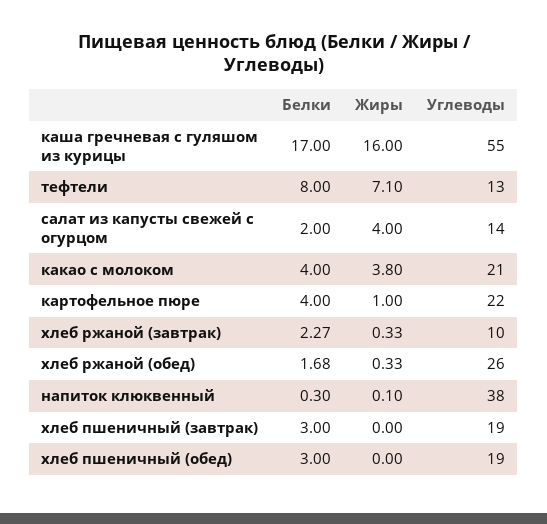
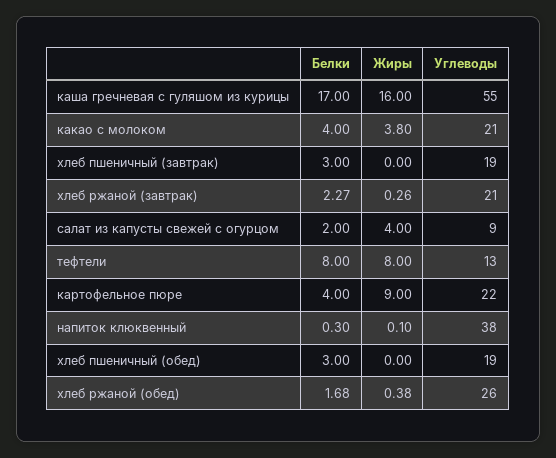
  {
    "Белки": {
      "каша гречневая с гуляшом из курицы": 17,
      "тефтели": 8,
      "салат из капусты свежей с огурцом": 2,
      "какао с молоком": 4,
      "картофельное пюре": 4,
      "хлеб ржаной (завтрак)": 2.27,
      "хлеб ржаной (обед)": 1.68,
      "напиток клюквенный": 0.3,
      "хлеб пшеничный (завтрак)": 3,
      "хлеб пшеничный (обед)": 3
    },
    "Жиры": {
      "каша гречневая с гуляшом из курицы": 16,
-     "тефтели": 7.1,
+     "тефтели": 8,
      "салат из капусты свежей с огурцом": 4,
      "какао с молоком": 3.8,
-     "картофельное пюре": 1,
+     "картофельное пюре": 9,
-     "хлеб ржаной (завтрак)": 0.33,
+     "хлеб ржаной (завтрак)": 0.26,
-     "хлеб ржаной (обед)": 0.33,
+     "хлеб ржаной (обед)": 0.38,
      "напиток клюквенный": 0.1,
      "хлеб пшеничный (завтрак)": 0,
      "хлеб пшеничный (обед)": 0
    },
    "Углеводы": {
      "каша гречневая с гуляшом из курицы": 55,
      "тефтели": 13,
-     "салат из капусты свежей с огурцом": 14,
+     "салат из капусты свежей с огурцом": 9,
      "какао с молоком": 21,
      "картофельное пюре": 22,
-     "хлеб ржаной (завтрак)": 10,
+     "хлеб ржаной (завтрак)": 21,
      "хлеб ржаной (обед)": 26,
      "напиток клюквенный": 38,
      "хлеб пшеничный (завтрак)": 19,
      "хлеб пшеничный (обед)": 19
    }
  }

